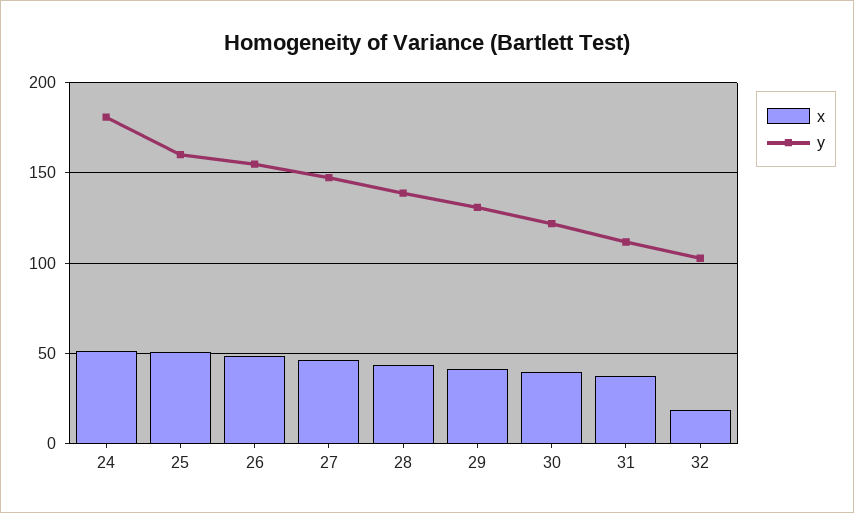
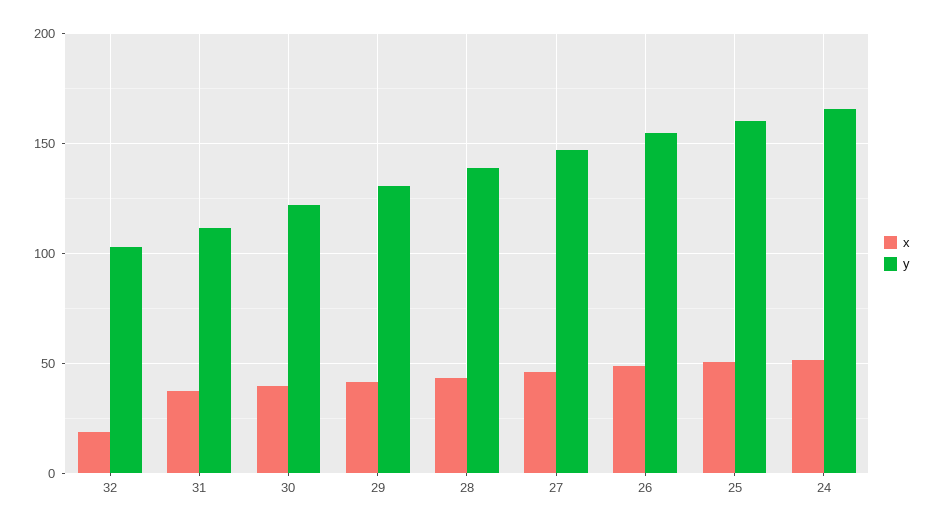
  {
    "x": {
      "24": 50,
      "25": 50,
      "26": 50,
      "27": 45,
      "28": 45,
      "29": 40,
      "30": 40,
      "31": 35,
      "32": 20
    },
    "y": {
-     "24": 180,
+     "24": 165,
      "25": 160,
      "26": 155,
      "27": 145,
      "28": 140,
      "29": 130,
      "30": 120,
      "31": 110,
      "32": 105
    }
  }

